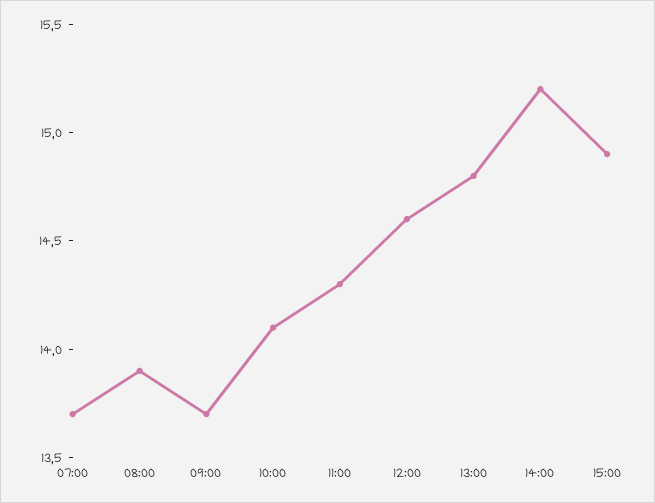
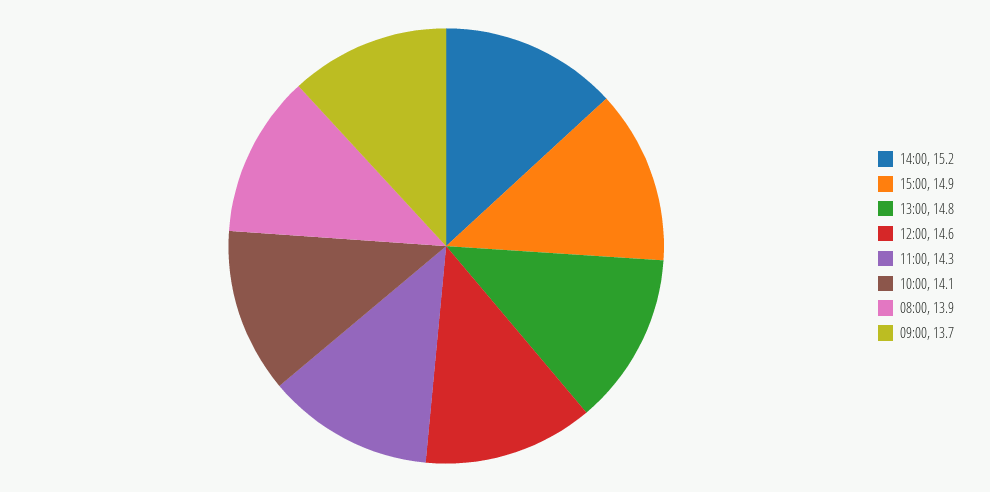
  {
-   "07:00": 13.7,
    "08:00": 13.9,
    "09:00": 13.7,
    "10:00": 14.1,
    "11:00": 14.3,
    "12:00": 14.6,
    "13:00": 14.8,
    "14:00": 15.2,
    "15:00": 14.9
  }

